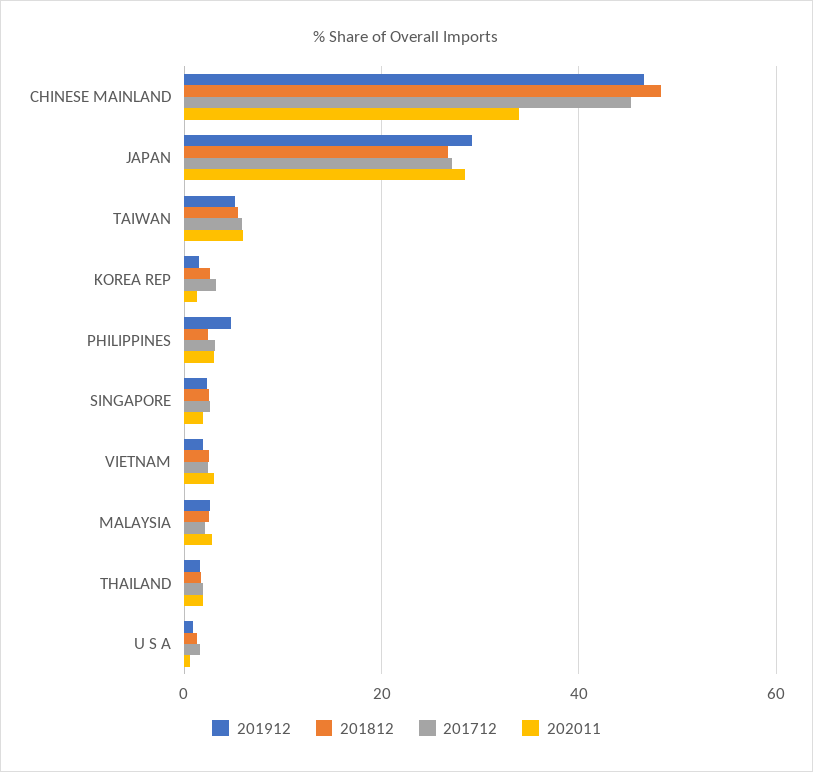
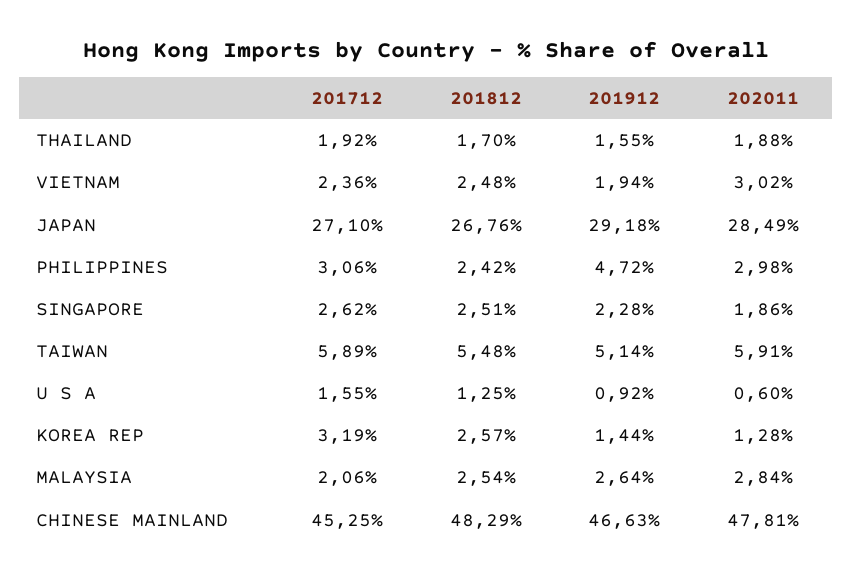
  {
    "201912": {
      "CHINESE MAINLAND": 46.63,
      "JAPAN": 29.18,
      "TAIWAN": 5.14,
      "KOREA REP": 1.44,
      "PHILIPPINES": 4.72,
      "SINGAPORE": 2.28,
      "VIETNAM": 1.94,
      "MALAYSIA": 2.64,
      "THAILAND": 1.55,
      "U S A": 0.92
    },
    "201812": {
      "CHINESE MAINLAND": 48.29,
      "JAPAN": 26.76,
      "TAIWAN": 5.48,
      "KOREA REP": 2.57,
      "PHILIPPINES": 2.42,
      "SINGAPORE": 2.51,
      "VIETNAM": 2.48,
      "MALAYSIA": 2.54,
      "THAILAND": 1.7,
      "U S A": 1.25
    },
    "201712": {
      "CHINESE MAINLAND": 45.25,
      "JAPAN": 27.1,
      "TAIWAN": 5.89,
      "KOREA REP": 3.19,
      "PHILIPPINES": 3.06,
      "SINGAPORE": 2.62,
      "VIETNAM": 2.36,
      "MALAYSIA": 2.06,
      "THAILAND": 1.92,
      "U S A": 1.55
    },
    "202011": {
-     "CHINESE MAINLAND": 34,
+     "CHINESE MAINLAND": 47.81,
      "JAPAN": 28.49,
      "TAIWAN": 5.91,
      "KOREA REP": 1.28,
      "PHILIPPINES": 2.98,
      "SINGAPORE": 1.86,
      "VIETNAM": 3.02,
      "MALAYSIA": 2.84,
      "THAILAND": 1.88,
      "U S A": 0.6
    }
  }

